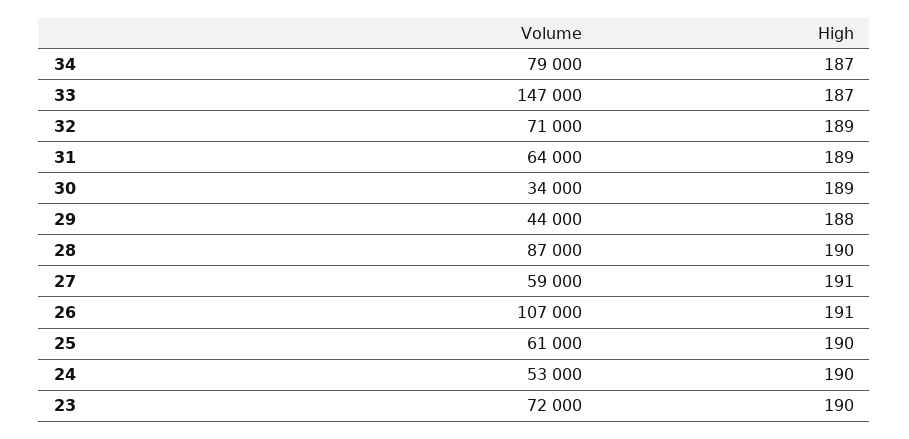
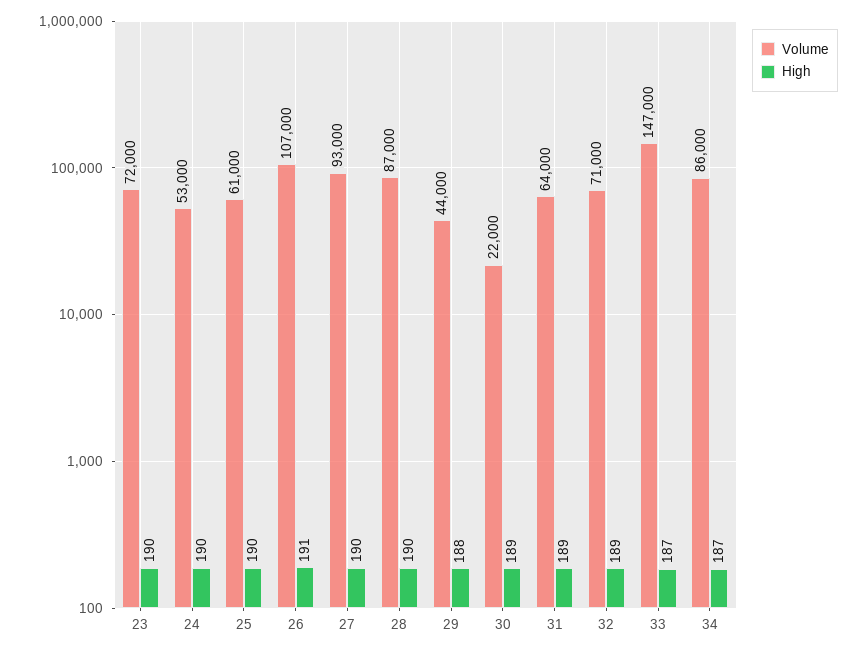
  {
    "Volume": {
-     "34": 79000,
+     "34": 86000,
      "33": 147000,
      "32": 71000,
      "31": 64000,
-     "30": 34000,
+     "30": 22000,
      "29": 44000,
      "28": 87000,
-     "27": 59000,
+     "27": 93000,
      "26": 107000,
      "25": 61000,
      "24": 53000,
      "23": 72000
    },
    "High": {
      "34": 187,
      "33": 187,
      "32": 189,
      "31": 189,
      "30": 189,
      "29": 188,
      "28": 190,
-     "27": 191,
+     "27": 190,
      "26": 191,
      "25": 190,
      "24": 190,
      "23": 190
    }
  }

